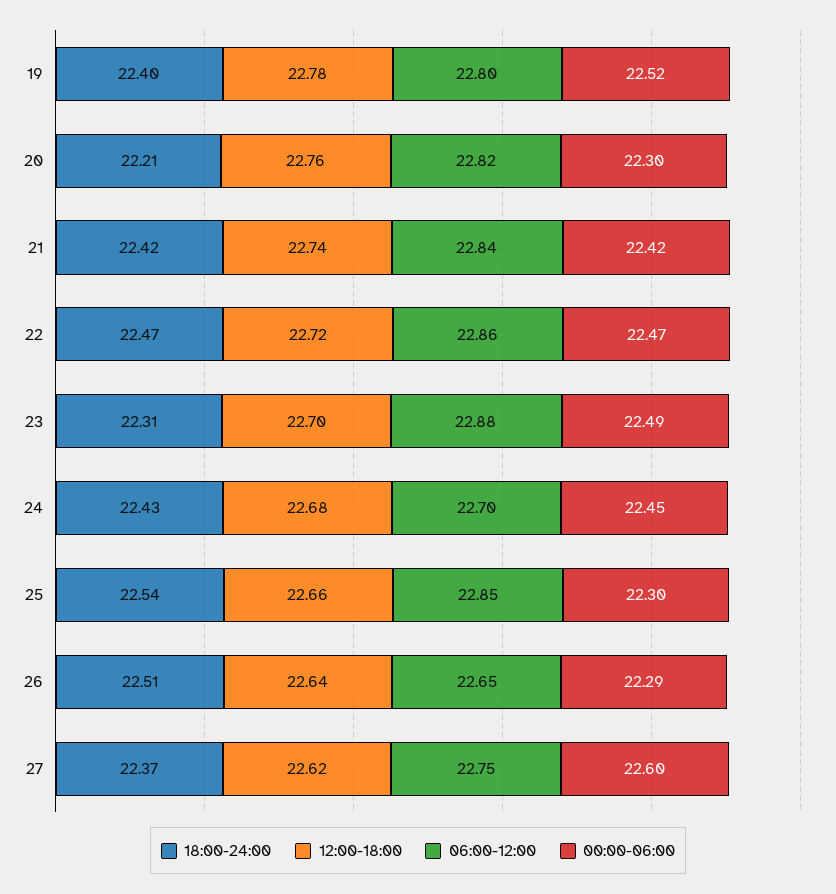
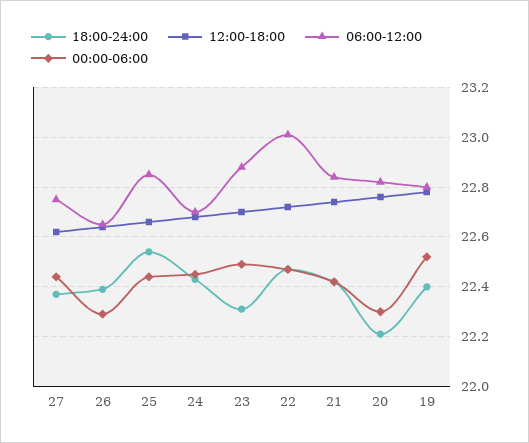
  {
    "18:00-24:00": {
      "19": 22.4,
      "20": 22.21,
      "21": 22.42,
      "22": 22.47,
      "23": 22.31,
      "24": 22.43,
      "25": 22.54,
-     "26": 22.51,
+     "26": 22.4,
      "27": 22.37
    },
    "12:00-18:00": {
      "19": 22.78,
      "20": 22.76,
      "21": 22.74,
      "22": 22.72,
      "23": 22.7,
      "24": 22.68,
      "25": 22.66,
      "26": 22.64,
      "27": 22.62
    },
    "06:00-12:00": {
      "19": 22.8,
      "20": 22.82,
      "21": 22.84,
-     "22": 22.86,
+     "22": 23,
      "23": 22.88,
      "24": 22.7,
      "25": 22.85,
      "26": 22.65,
      "27": 22.75
    },
    "00:00-06:00": {
      "19": 22.52,
      "20": 22.3,
      "21": 22.42,
      "22": 22.47,
      "23": 22.49,
      "24": 22.45,
-     "25": 22.3,
+     "25": 22.45,
      "26": 22.29,
-     "27": 22.6
+     "27": 22.45
    }
  }

